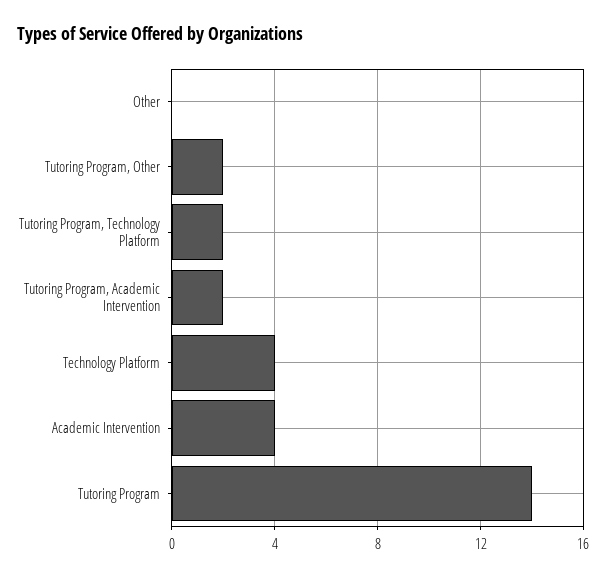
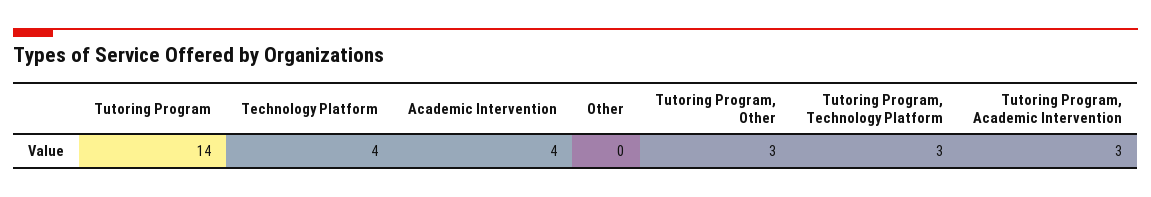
  {
    "Other": 0,
-   "Tutoring Program, Other": 2,
+   "Tutoring Program, Other": 3,
-   "Tutoring Program, Technology Platform": 2,
+   "Tutoring Program, Technology Platform": 3,
-   "Tutoring Program, Academic Intervention": 2,
+   "Tutoring Program, Academic Intervention": 3,
    "Technology Platform": 4,
    "Academic Intervention": 4,
    "Tutoring Program": 14
  }

